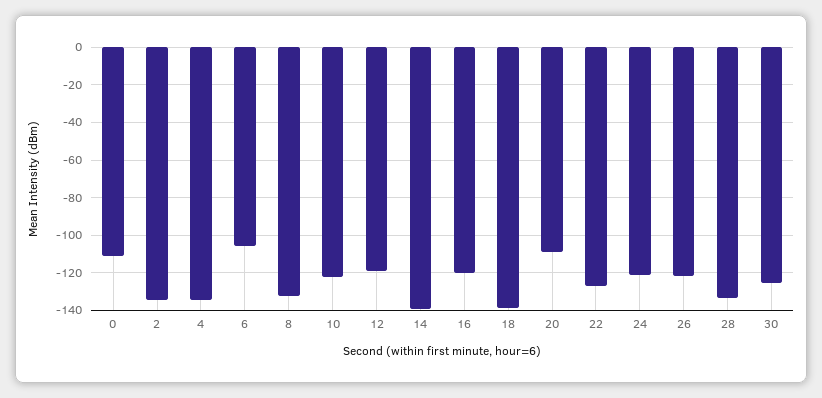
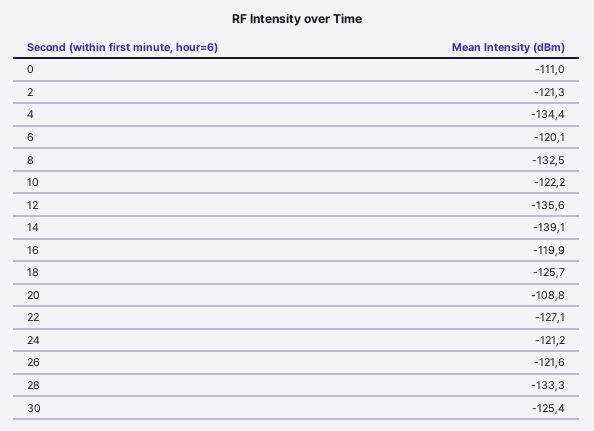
  {
    "0": -111,
-   "2": -135,
+   "2": -121.3,
    "4": -134.4,
-   "6": -105,
+   "6": -120.1,
    "8": -132.5,
    "10": -122.2,
-   "12": -120,
+   "12": -135.6,
    "14": -139.1,
    "16": -119.9,
-   "18": -140,
+   "18": -125.7,
    "20": -108.8,
    "22": -127.1,
    "24": -121.2,
    "26": -121.6,
    "28": -133.3,
    "30": -125.4
  }

